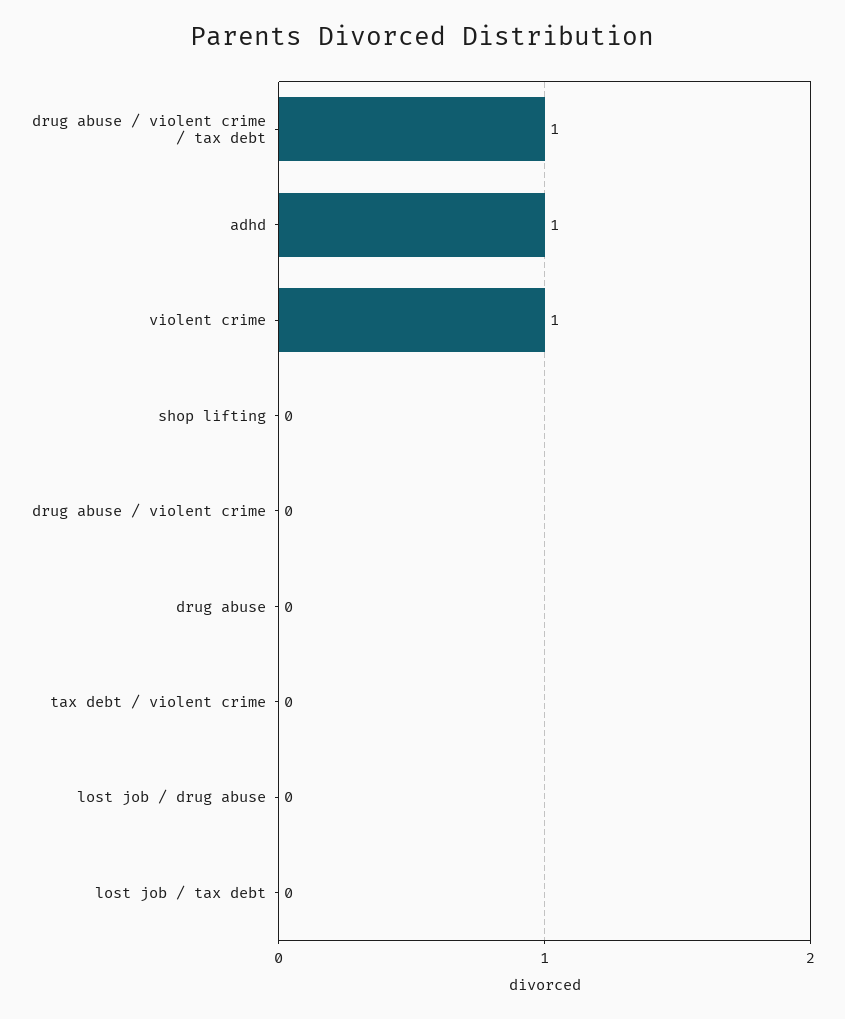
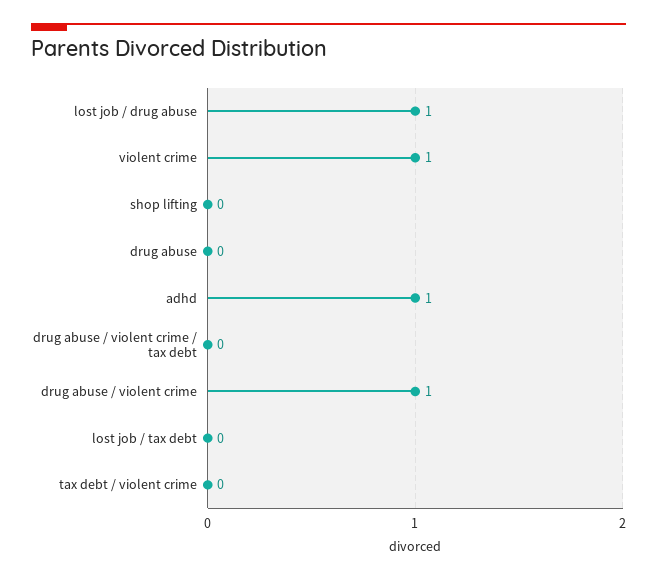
  {
-   "drug abuse / violent crime / tax debt": 1,
+   "drug abuse / violent crime / tax debt": 0,
    "adhd": 1,
    "violent crime": 1,
    "shop lifting": 0,
-   "drug abuse / violent crime": 0,
+   "drug abuse / violent crime": 1,
    "drug abuse": 0,
    "tax debt / violent crime": 0,
-   "lost job / drug abuse": 0,
+   "lost job / drug abuse": 1,
    "lost job / tax debt": 0
  }

